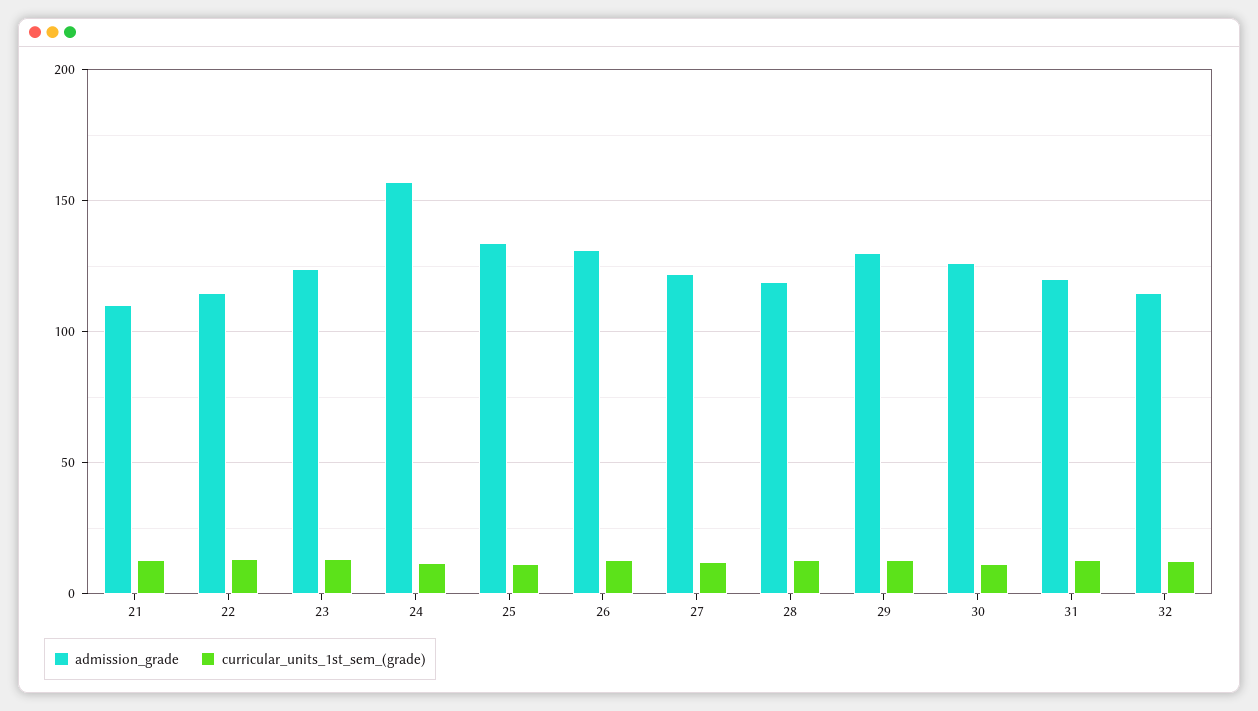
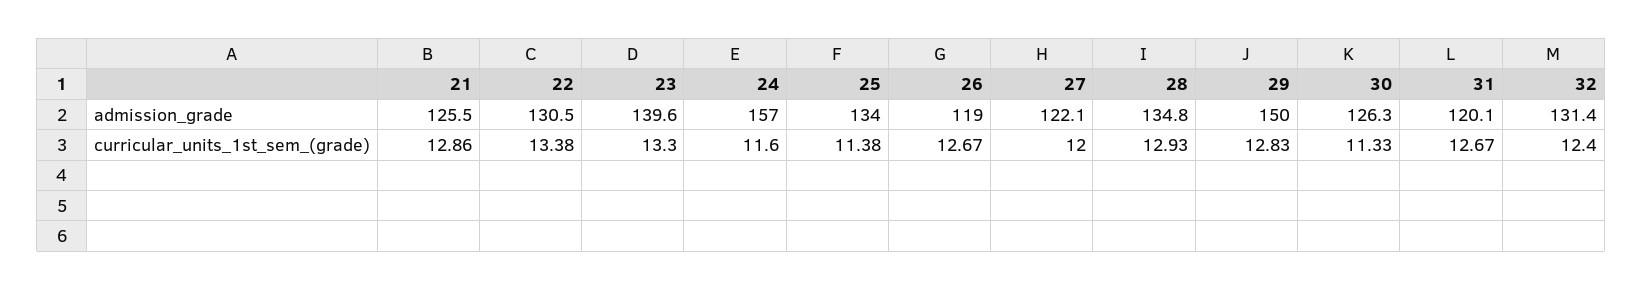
  {
    "admission_grade": {
-     "21": 110,
+     "21": 125.5,
-     "22": 115,
+     "22": 130.5,
-     "23": 125,
+     "23": 139.6,
      "24": 157,
      "25": 134,
-     "26": 130,
+     "26": 119,
      "27": 122.1,
-     "28": 120,
+     "28": 134.8,
-     "29": 130,
+     "29": 150,
      "30": 126.3,
      "31": 120.1,
-     "32": 115
+     "32": 131.4
    },
    "curricular_units_1st_sem_(grade)": {
      "21": 12.86,
      "22": 13.38,
      "23": 13.3,
      "24": 11.6,
      "25": 11.38,
      "26": 12.67,
      "27": 12,
      "28": 12.93,
      "29": 12.83,
      "30": 11.33,
      "31": 12.67,
      "32": 12.4
    }
  }

